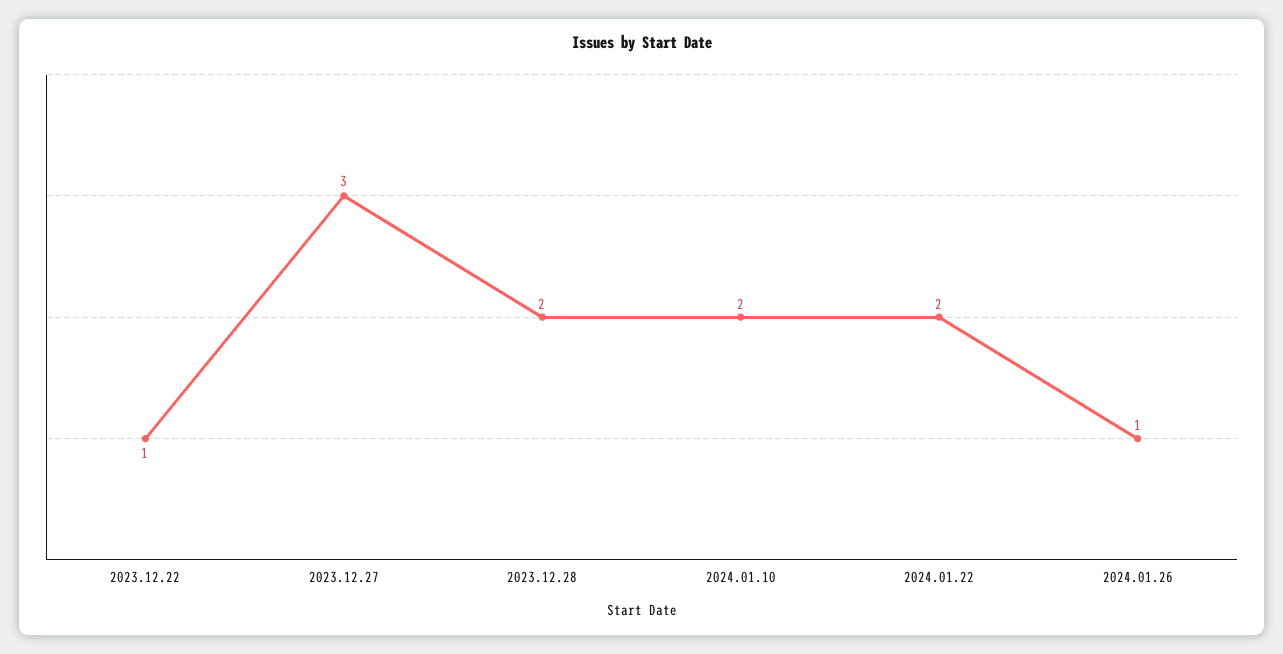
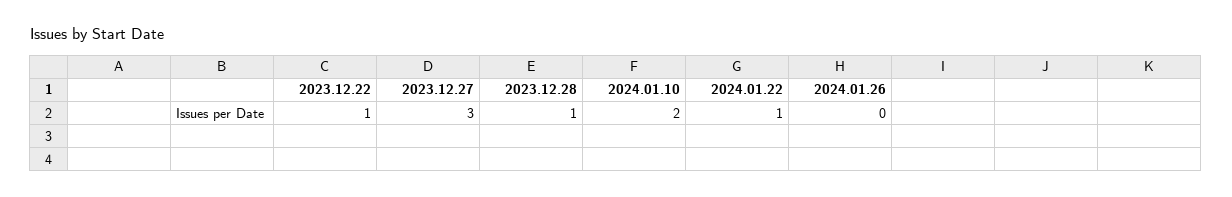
  {
    "2023.12.22": 1,
    "2023.12.27": 3,
-   "2023.12.28": 2,
+   "2023.12.28": 1,
    "2024.01.10": 2,
-   "2024.01.22": 2,
+   "2024.01.22": 1,
-   "2024.01.26": 1
+   "2024.01.26": 0
  }

